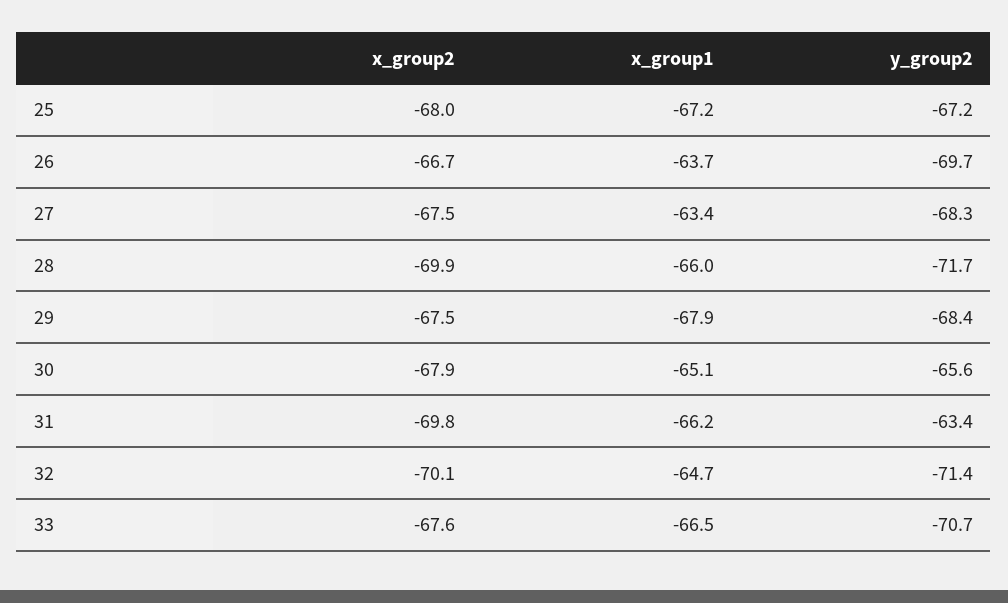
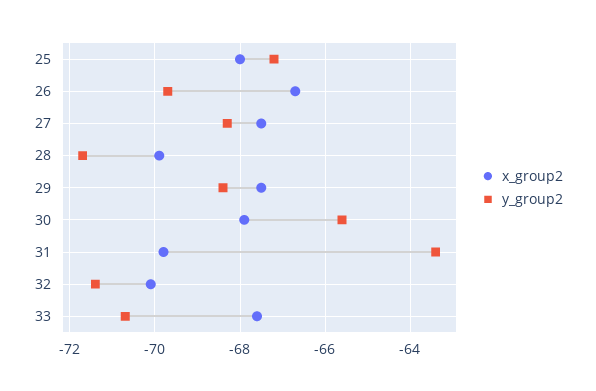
  {
    "x_group2": {
      "25": -68,
      "26": -66.7,
      "27": -67.5,
      "28": -69.9,
      "29": -67.5,
      "30": -67.9,
      "31": -69.8,
      "32": -70.1,
      "33": -67.6
    },
-   "x_group1": {
-     "25": -67.2,
-     "26": -63.7,
-     "27": -63.4,
-     "28": -66,
-     "29": -67.9,
-     "30": -65.1,
-     "31": -66.2,
-     "32": -64.7,
-     "33": -66.5
-   },
    "y_group2": {
      "25": -67.2,
      "26": -69.7,
      "27": -68.3,
      "28": -71.7,
      "29": -68.4,
      "30": -65.6,
      "31": -63.4,
      "32": -71.4,
      "33": -70.7
    }
  }

